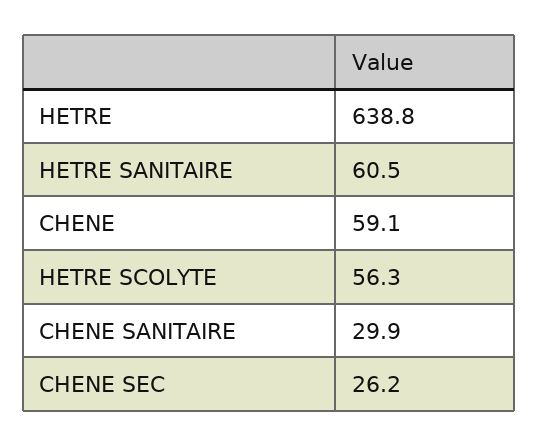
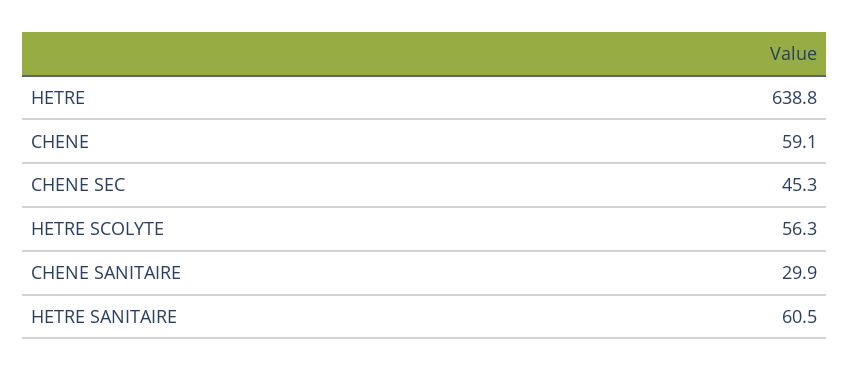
  {
    "HETRE": 638.8,
    "HETRE SANITAIRE": 60.5,
    "CHENE": 59.1,
    "HETRE SCOLYTE": 56.3,
    "CHENE SANITAIRE": 29.9,
-   "CHENE SEC": 26.2
+   "CHENE SEC": 45.3
  }

